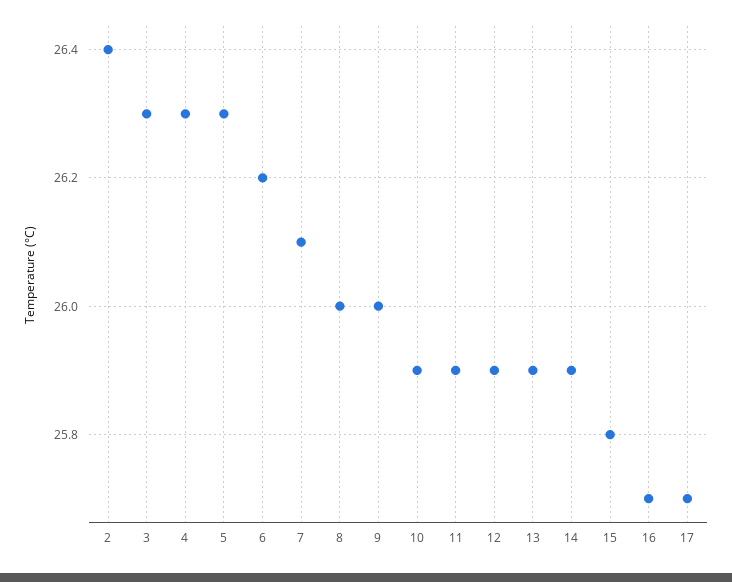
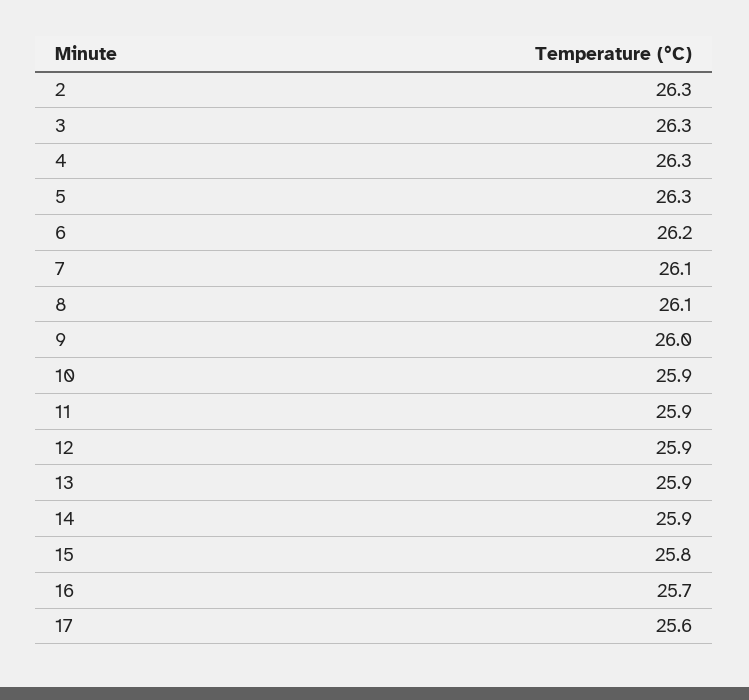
  {
-   "2": 26.4,
+   "2": 26.3,
    "3": 26.3,
    "4": 26.3,
    "5": 26.3,
    "6": 26.2,
    "7": 26.1,
-   "8": 26,
+   "8": 26.1,
    "9": 26,
    "10": 25.9,
    "11": 25.9,
    "12": 25.9,
    "13": 25.9,
    "14": 25.9,
    "15": 25.8,
    "16": 25.7,
-   "17": 25.7
+   "17": 25.6
  }

